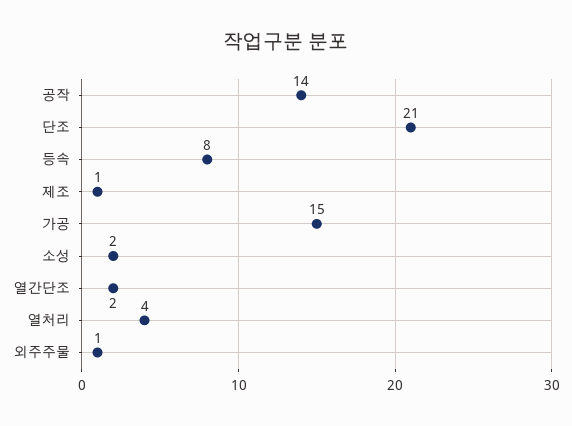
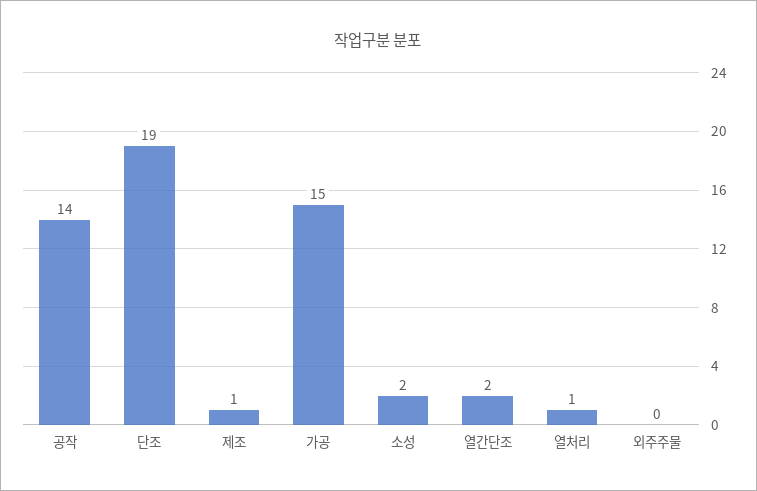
  {
    "공작": 14,
-   "단조": 21,
+   "단조": 19,
-   "등속": 8,
    "제조": 1,
    "가공": 15,
    "소성": 2,
    "열간단조": 2,
-   "열처리": 4,
+   "열처리": 1,
-   "외주주물": 1
+   "외주주물": 0
  }

